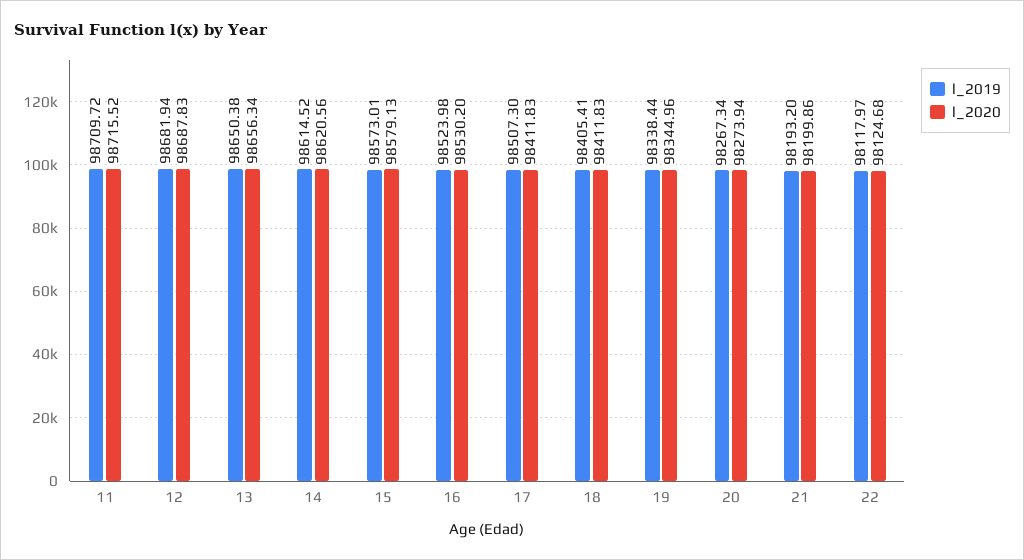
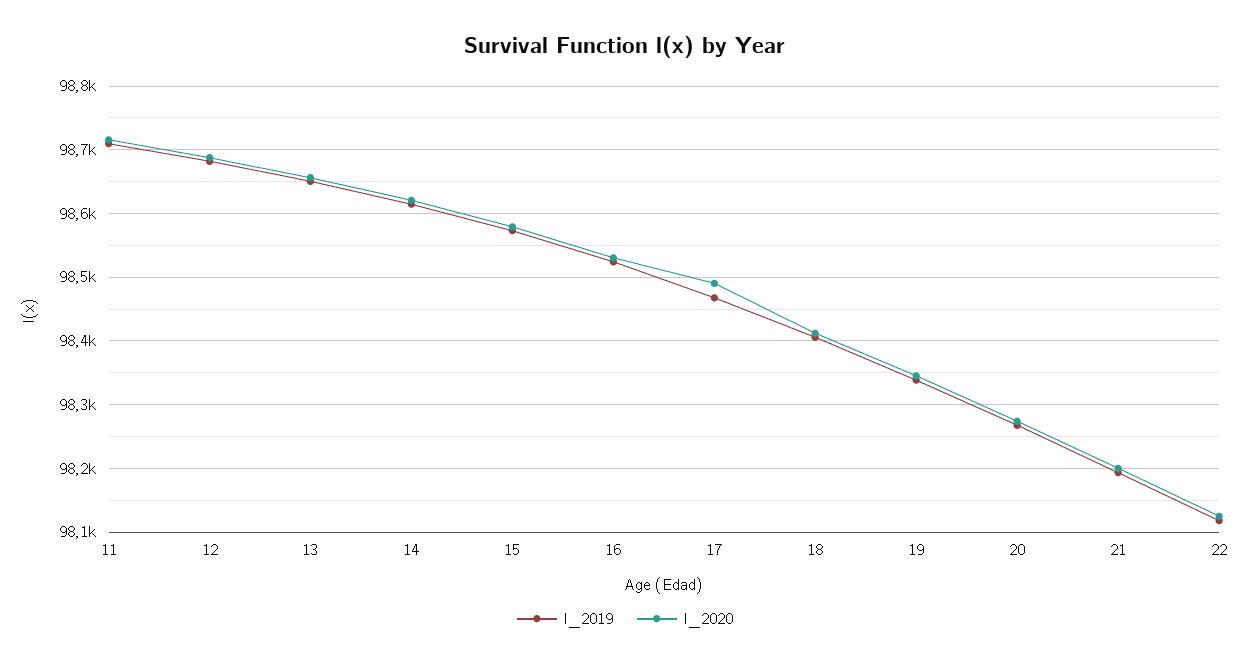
  {
    "l_2019": {
      "11": 98709.72,
      "12": 98681.94,
      "13": 98650.38,
      "14": 98614.52,
      "15": 98573.01,
      "16": 98523.98,
-     "17": 98507.3,
+     "17": 98470,
      "18": 98405.41,
      "19": 98338.44,
      "20": 98267.34,
      "21": 98193.2,
      "22": 98117.97
    },
    "l_2020": {
      "11": 98715.52,
      "12": 98687.83,
      "13": 98656.34,
      "14": 98620.56,
      "15": 98579.13,
      "16": 98530.2,
-     "17": 98411.83,
+     "17": 98490,
      "18": 98411.83,
      "19": 98344.96,
      "20": 98273.94,
      "21": 98199.86,
      "22": 98124.68
    }
  }

